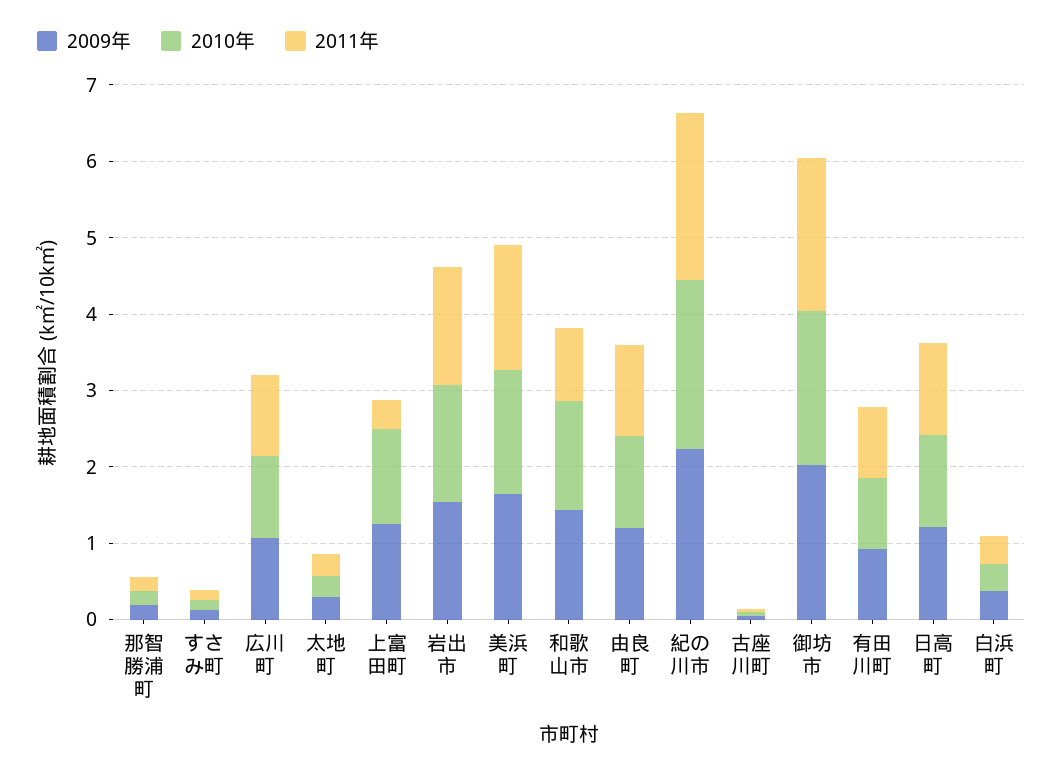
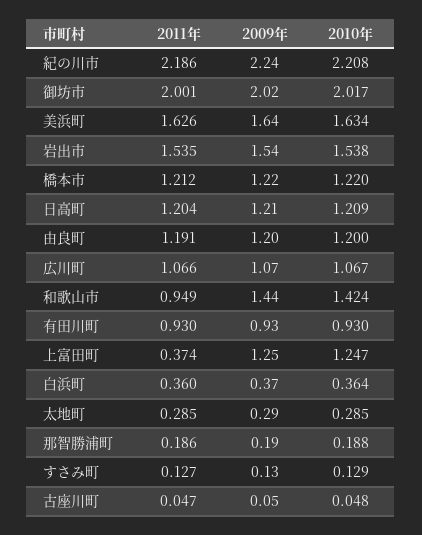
  {
    "2009年": {
      "那智勝浦町": 0.19,
      "すさみ町": 0.13,
      "広川町": 1.07,
      "太地町": 0.29,
      "上富田町": 1.25,
      "岩出市": 1.54,
      "美浜町": 1.64,
      "和歌山市": 1.44,
      "由良町": 1.2,
      "紀の川市": 2.24,
      "古座川町": 0.05,
      "御坊市": 2.02,
      "有田川町": 0.93,
      "日高町": 1.21,
-     "白浜町": 0.37
+     "白浜町": 0.37,
+     "橋本市": 1.22
    },
    "2010年": {
      "那智勝浦町": 0.188,
      "すさみ町": 0.129,
      "広川町": 1.067,
      "太地町": 0.285,
      "上富田町": 1.247,
      "岩出市": 1.538,
      "美浜町": 1.634,
      "和歌山市": 1.424,
      "由良町": 1.2,
      "紀の川市": 2.208,
      "古座川町": 0.048,
      "御坊市": 2.017,
      "有田川町": 0.93,
      "日高町": 1.209,
-     "白浜町": 0.364
+     "白浜町": 0.364,
+     "橋本市": 1.22
    },
    "2011年": {
      "那智勝浦町": 0.186,
      "すさみ町": 0.127,
      "広川町": 1.066,
      "太地町": 0.285,
      "上富田町": 0.374,
      "岩出市": 1.535,
      "美浜町": 1.626,
      "和歌山市": 0.949,
      "由良町": 1.191,
      "紀の川市": 2.186,
      "古座川町": 0.047,
      "御坊市": 2.001,
      "有田川町": 0.93,
      "日高町": 1.204,
-     "白浜町": 0.36
+     "白浜町": 0.36,
+     "橋本市": 1.212
    }
  }

